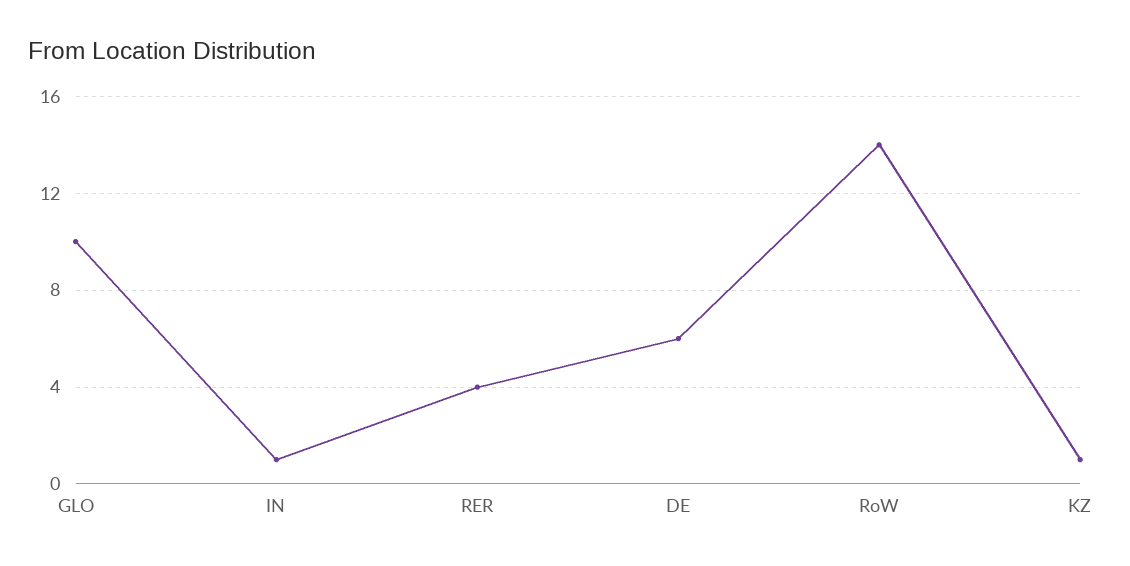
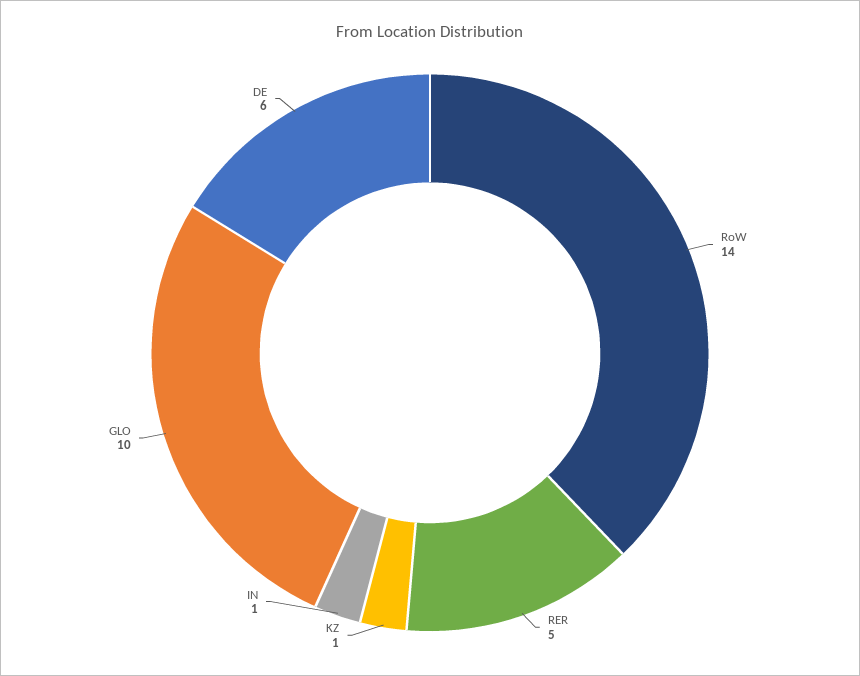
  {
    "GLO": 10,
    "IN": 1,
-   "RER": 4,
+   "RER": 5,
    "DE": 6,
    "RoW": 14,
    "KZ": 1
  }

